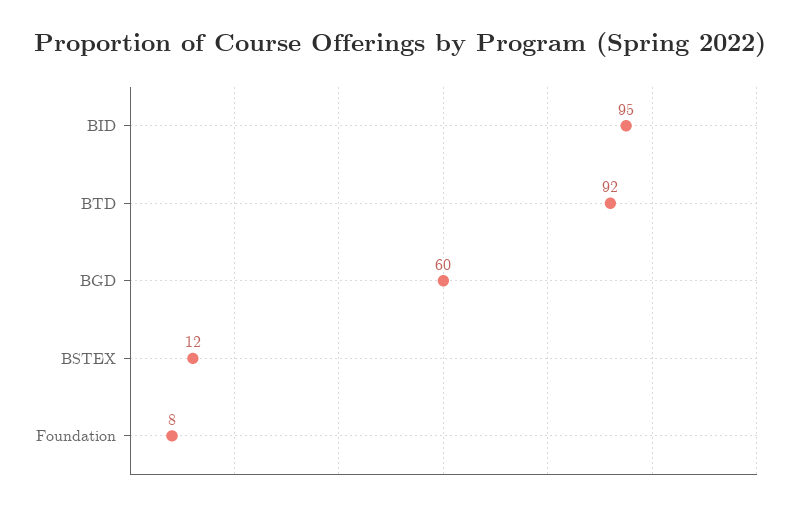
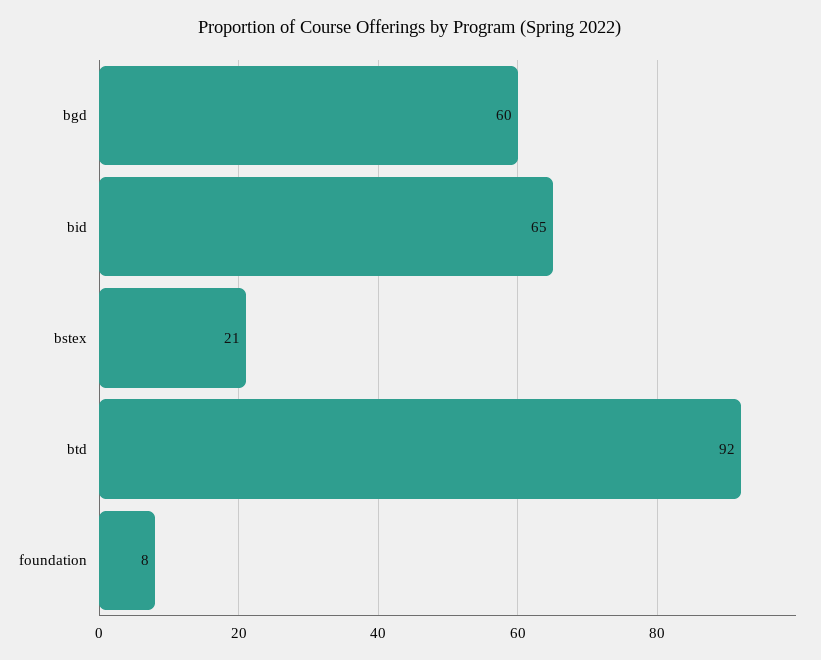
  {
-   "BID": 95,
+   "BID": 65,
    "BTD": 92,
    "BGD": 60,
-   "BSTEX": 12,
+   "BSTEX": 21,
    "Foundation": 8
  }

